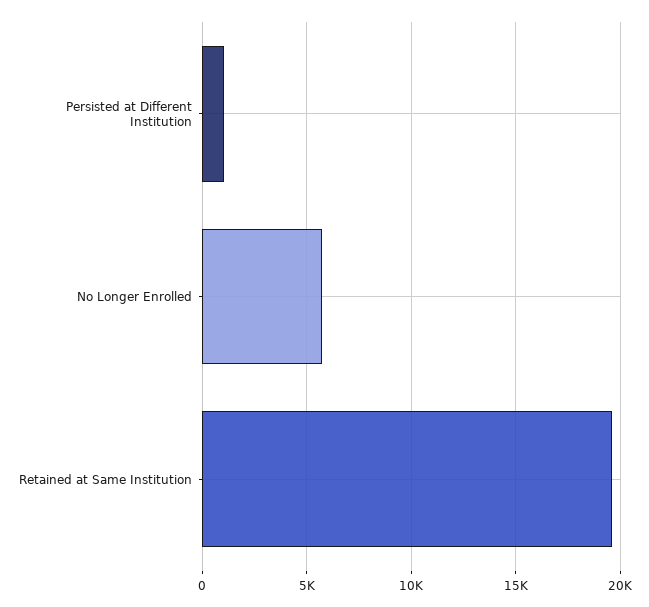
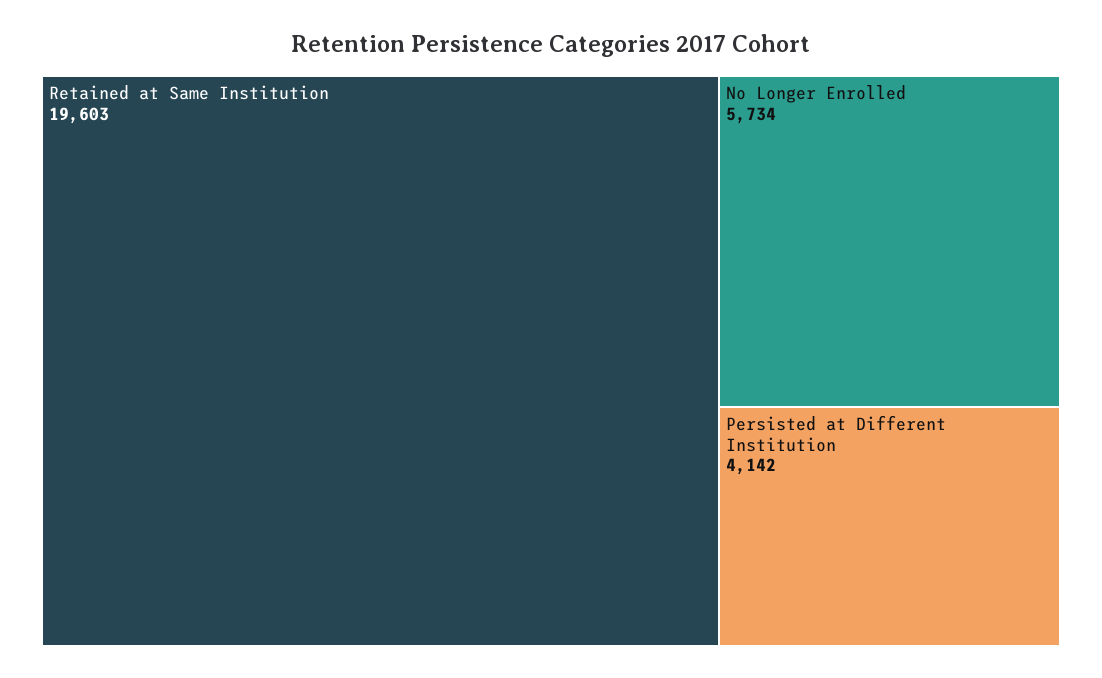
  {
-   "Persisted at Different Institution": 1000,
+   "Persisted at Different Institution": 4142,
    "No Longer Enrolled": 5734,
    "Retained at Same Institution": 19603
  }

